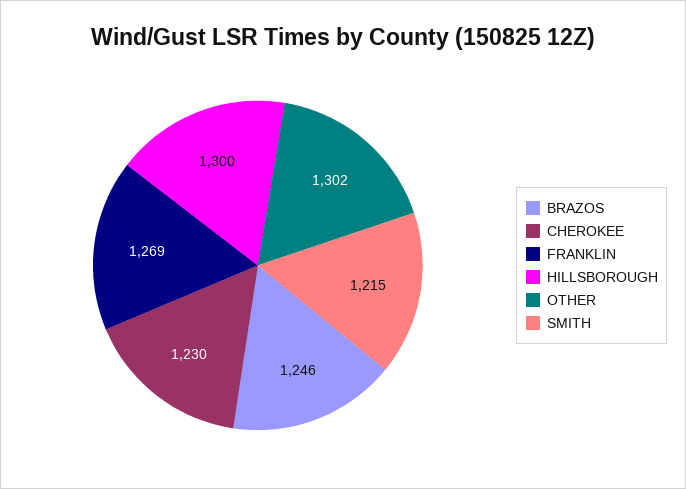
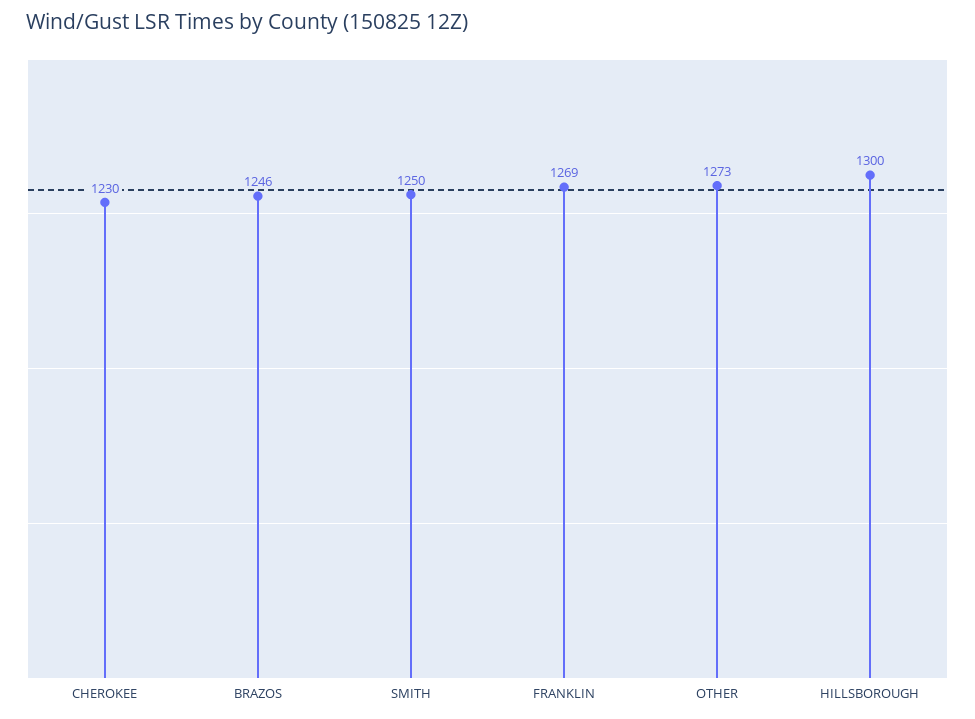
  {
    "BRAZOS": 1246,
    "CHEROKEE": 1230,
    "FRANKLIN": 1269,
    "HILLSBOROUGH": 1300,
-   "OTHER": 1302,
+   "OTHER": 1273,
-   "SMITH": 1215
+   "SMITH": 1250
  }

